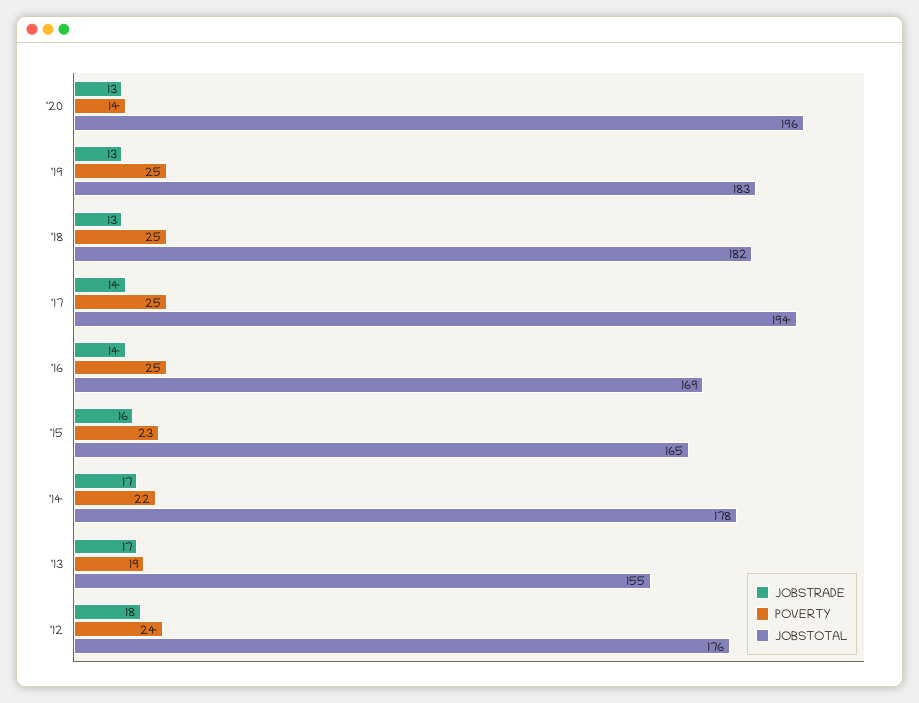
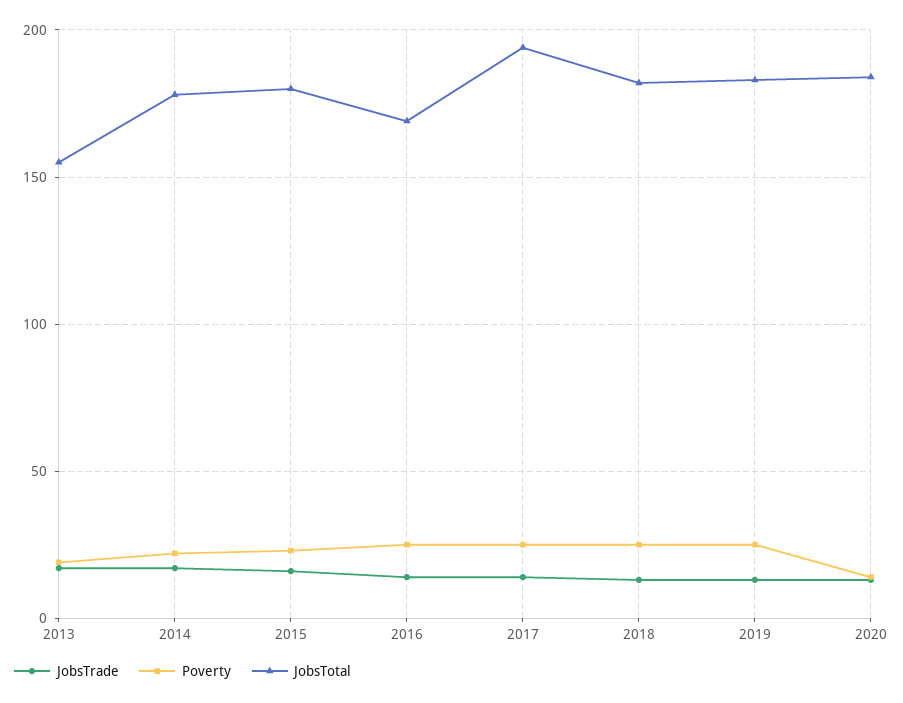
  {
    "JOBSTRADE": {
      "'20": 13,
      "'19": 13,
      "'18": 13,
      "'17": 14,
      "'16": 14,
      "'15": 16,
      "'14": 17,
-     "'13": 17,
+     "'13": 17
-     "'12": 18
    },
    "POVERTY": {
      "'20": 14,
      "'19": 25,
      "'18": 25,
      "'17": 25,
      "'16": 25,
      "'15": 23,
      "'14": 22,
-     "'13": 19,
+     "'13": 19
-     "'12": 24
    },
    "JOBSTOTAL": {
-     "'20": 196,
+     "'20": 185,
      "'19": 183,
      "'18": 182,
      "'17": 194,
      "'16": 169,
-     "'15": 165,
+     "'15": 180,
      "'14": 178,
-     "'13": 155,
+     "'13": 155
-     "'12": 176
    }
  }

